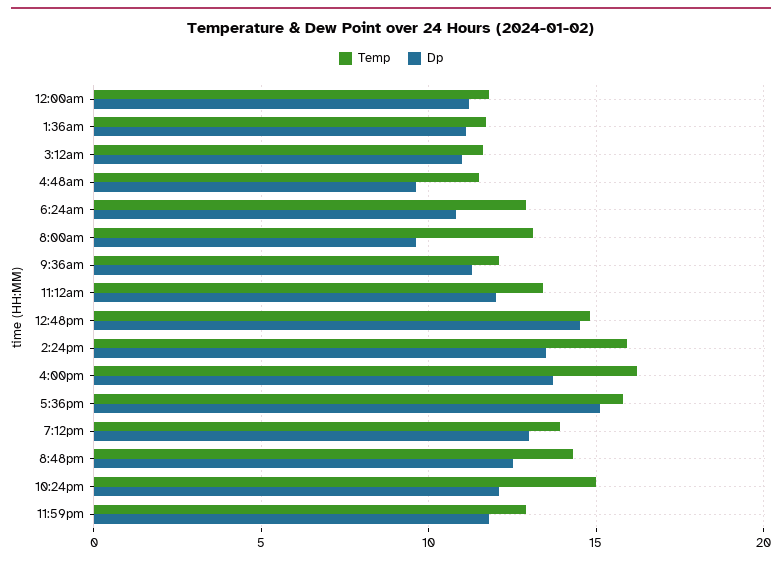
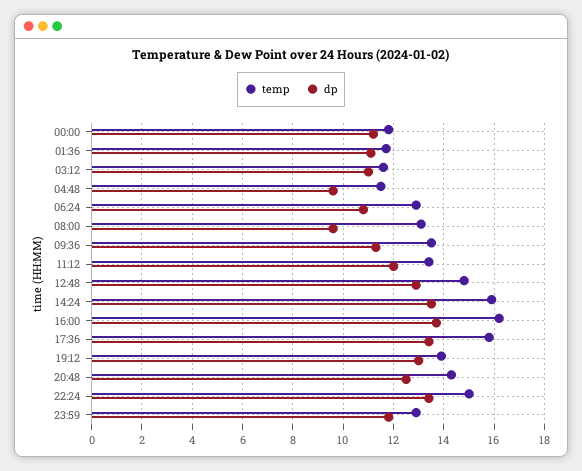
  {
    "Temp": {
      "12:00am": 12,
      "1:36am": 11.5,
      "3:12am": 11.5,
      "4:48am": 11.5,
      "6:24am": 13,
      "8:00am": 13,
-     "9:36am": 12,
+     "9:36am": 13.5,
      "11:12am": 13.5,
      "12:48pm": 15,
      "2:24pm": 16,
      "4:00pm": 16,
      "5:36pm": 16,
      "7:12pm": 14,
      "8:48pm": 14.5,
      "10:24pm": 15,
      "11:59pm": 13
    },
    "Dp": {
      "12:00am": 11,
      "1:36am": 11,
      "3:12am": 11,
      "4:48am": 9.5,
      "6:24am": 11,
      "8:00am": 9.5,
      "9:36am": 11.5,
      "11:12am": 12,
-     "12:48pm": 14.5,
+     "12:48pm": 13,
      "2:24pm": 13.5,
      "4:00pm": 13.5,
-     "5:36pm": 15,
+     "5:36pm": 13.5,
      "7:12pm": 13,
      "8:48pm": 12.5,
-     "10:24pm": 12,
+     "10:24pm": 13.5,
      "11:59pm": 12
    }
  }

